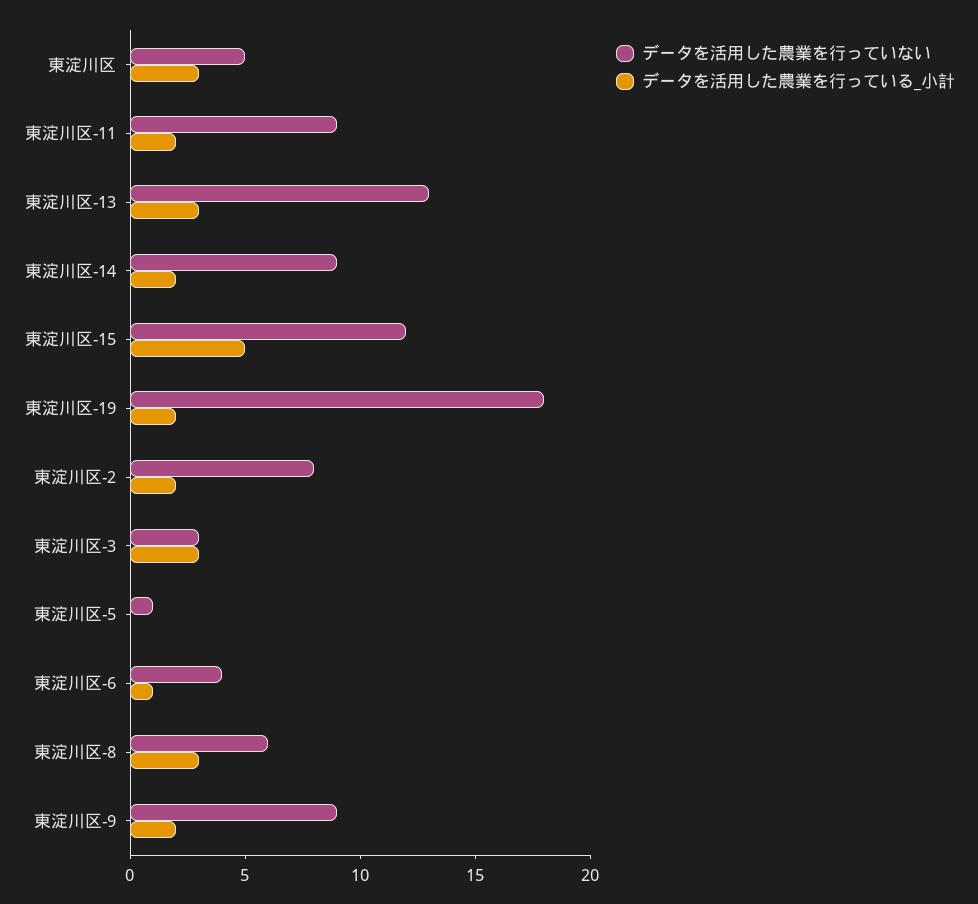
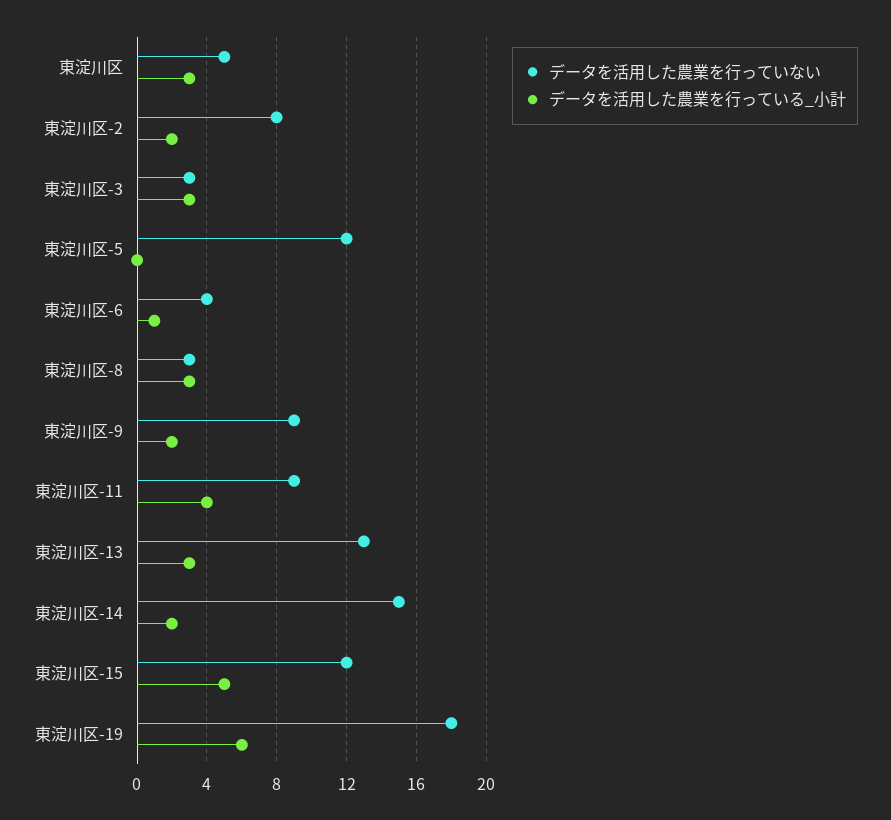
  {
    "データを活用した農業を行っていない": {
      "東淀川区": 5,
      "東淀川区-11": 9,
      "東淀川区-13": 13,
-     "東淀川区-14": 9,
+     "東淀川区-14": 15,
      "東淀川区-15": 12,
      "東淀川区-19": 18,
      "東淀川区-2": 8,
      "東淀川区-3": 3,
-     "東淀川区-5": 1,
+     "東淀川区-5": 12,
      "東淀川区-6": 4,
-     "東淀川区-8": 6,
+     "東淀川区-8": 3,
      "東淀川区-9": 9
    },
    "データを活用した農業を行っている_小計": {
      "東淀川区": 3,
-     "東淀川区-11": 2,
+     "東淀川区-11": 4,
      "東淀川区-13": 3,
      "東淀川区-14": 2,
      "東淀川区-15": 5,
-     "東淀川区-19": 2,
+     "東淀川区-19": 6,
      "東淀川区-2": 2,
      "東淀川区-3": 3,
      "東淀川区-5": 0,
      "東淀川区-6": 1,
      "東淀川区-8": 3,
      "東淀川区-9": 2
    }
  }

